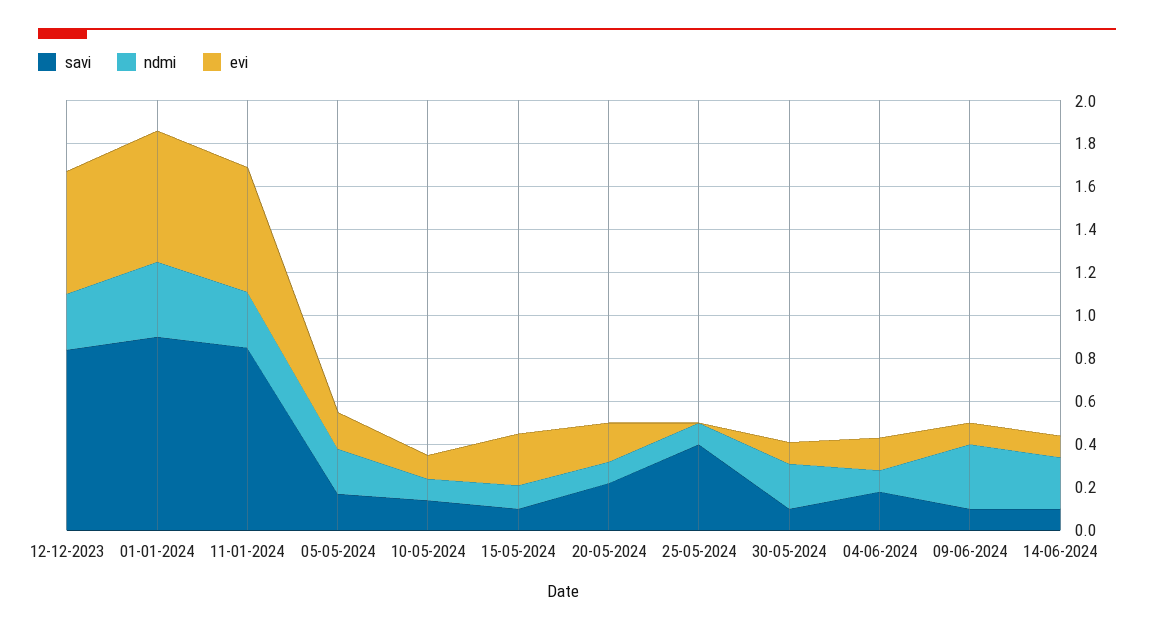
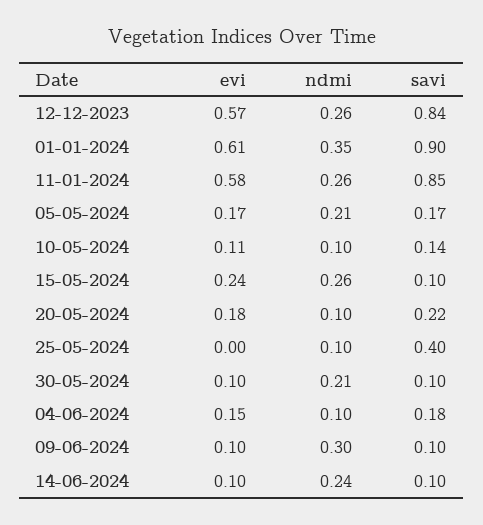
  {
    "savi": {
      "12-12-2023": 0.84,
      "01-01-2024": 0.9,
      "11-01-2024": 0.85,
      "05-05-2024": 0.17,
      "10-05-2024": 0.14,
      "15-05-2024": 0.1,
      "20-05-2024": 0.22,
      "25-05-2024": 0.4,
      "30-05-2024": 0.1,
      "04-06-2024": 0.18,
      "09-06-2024": 0.1,
      "14-06-2024": 0.1
    },
    "ndmi": {
      "12-12-2023": 0.26,
      "01-01-2024": 0.35,
      "11-01-2024": 0.26,
      "05-05-2024": 0.21,
      "10-05-2024": 0.1,
-     "15-05-2024": 0.1,
+     "15-05-2024": 0.26,
      "20-05-2024": 0.1,
      "25-05-2024": 0.1,
      "30-05-2024": 0.21,
      "04-06-2024": 0.1,
      "09-06-2024": 0.3,
      "14-06-2024": 0.24
    },
    "evi": {
      "12-12-2023": 0.57,
      "01-01-2024": 0.61,
      "11-01-2024": 0.58,
      "05-05-2024": 0.17,
      "10-05-2024": 0.11,
      "15-05-2024": 0.24,
      "20-05-2024": 0.18,
      "25-05-2024": 0,
      "30-05-2024": 0.1,
      "04-06-2024": 0.15,
      "09-06-2024": 0.1,
      "14-06-2024": 0.1
    }
  }

